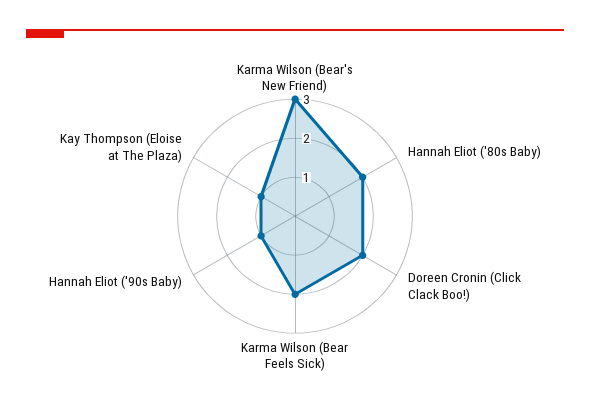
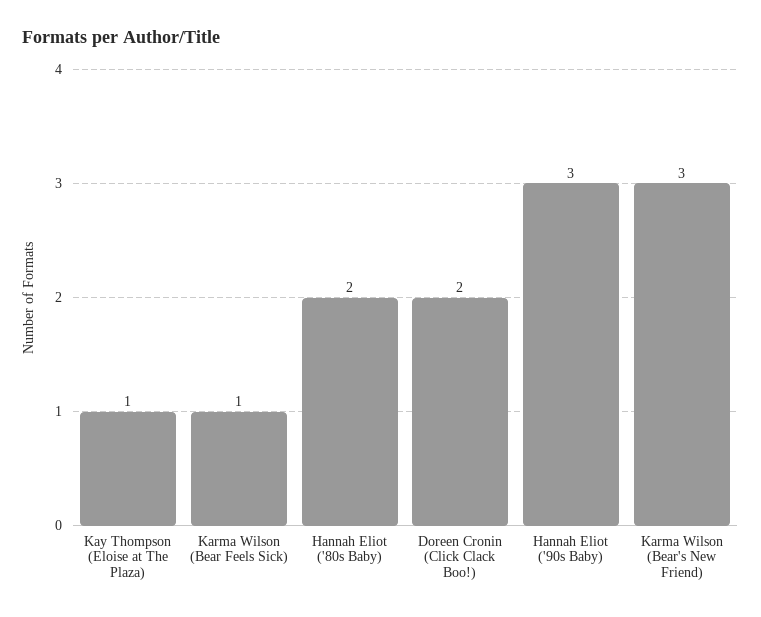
  {
    "Karma Wilson (Bear's New Friend)": 3,
    "Hannah Eliot ('80s Baby)": 2,
    "Doreen Cronin (Click Clack Boo!)": 2,
-   "Karma Wilson (Bear Feels Sick)": 2,
+   "Karma Wilson (Bear Feels Sick)": 1,
-   "Hannah Eliot ('90s Baby)": 1,
+   "Hannah Eliot ('90s Baby)": 3,
    "Kay Thompson (Eloise at The Plaza)": 1
  }

